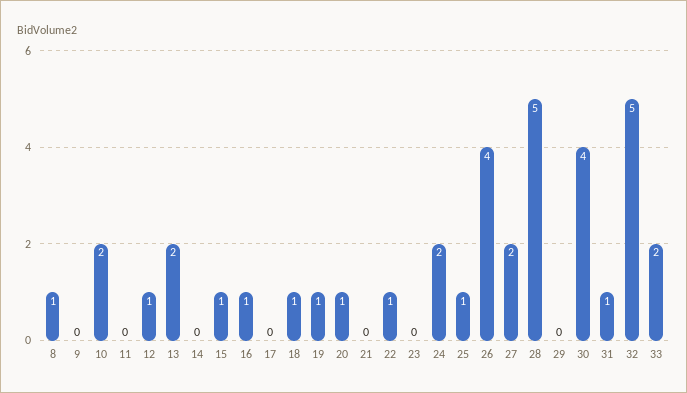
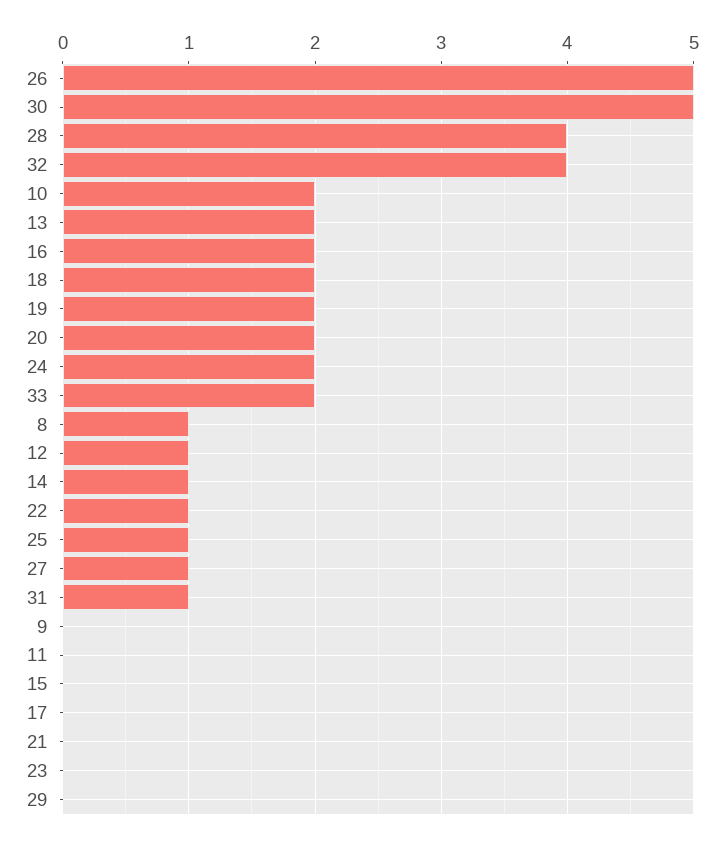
  {
    "8": 1,
    "9": 0,
    "10": 2,
    "11": 0,
    "12": 1,
    "13": 2,
-   "14": 0,
+   "14": 1,
-   "15": 1,
+   "15": 0,
-   "16": 1,
+   "16": 2,
    "17": 0,
-   "18": 1,
+   "18": 2,
-   "19": 1,
+   "19": 2,
-   "20": 1,
+   "20": 2,
    "21": 0,
    "22": 1,
    "23": 0,
    "24": 2,
    "25": 1,
-   "26": 4,
+   "26": 5,
-   "27": 2,
+   "27": 1,
-   "28": 5,
+   "28": 4,
    "29": 0,
-   "30": 4,
+   "30": 5,
    "31": 1,
-   "32": 5,
+   "32": 4,
    "33": 2
  }

